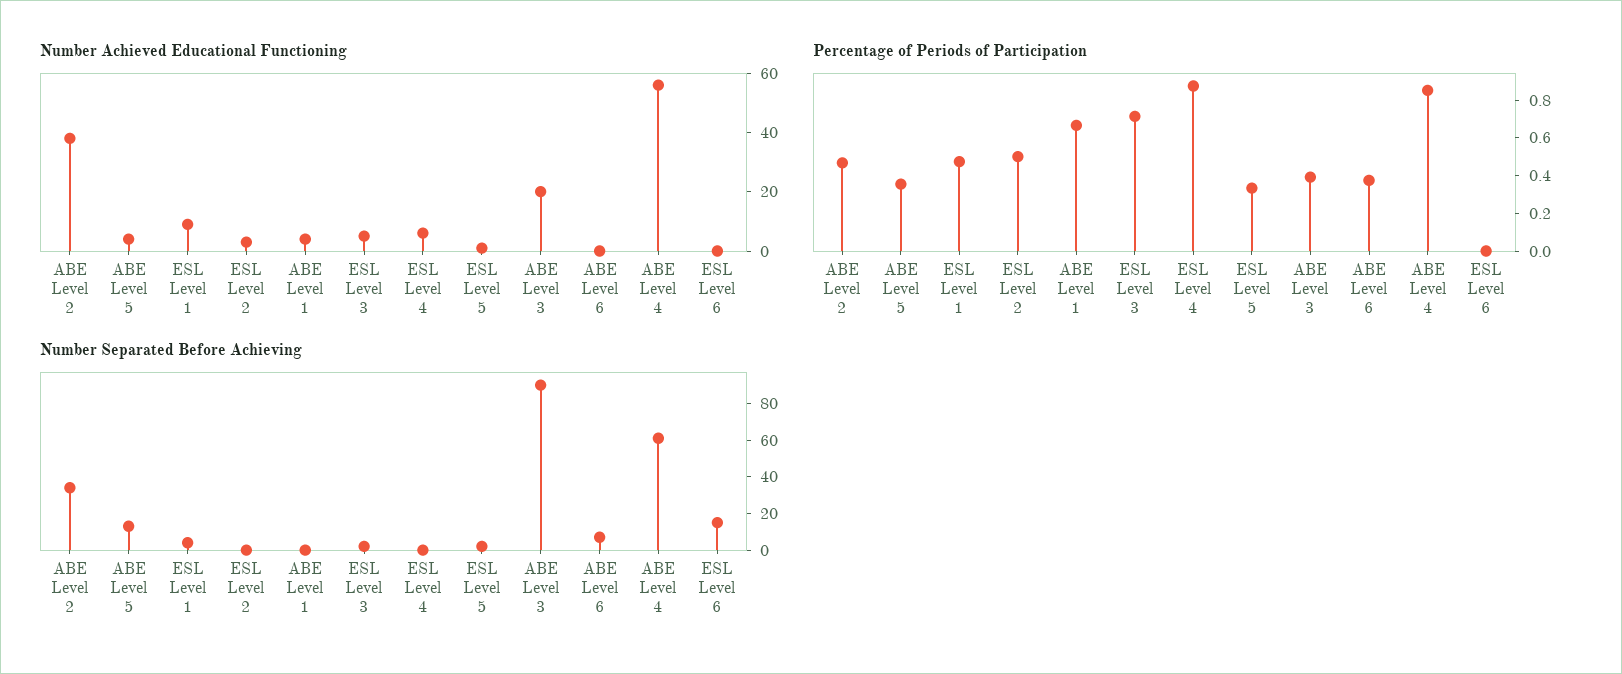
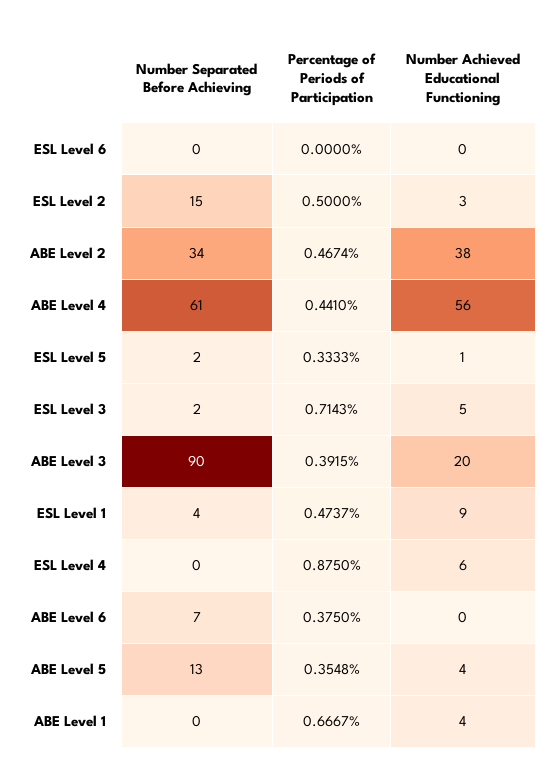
  {
    "Number Achieved Educational Functioning": {
      "ABE Level 2": 38,
      "ABE Level 5": 4,
      "ESL Level 1": 9,
      "ESL Level 2": 3,
      "ABE Level 1": 4,
      "ESL Level 3": 5,
      "ESL Level 4": 6,
      "ESL Level 5": 1,
      "ABE Level 3": 20,
      "ABE Level 6": 0,
      "ABE Level 4": 56,
      "ESL Level 6": 0
    },
    "Percentage of Periods of Participation": {
      "ABE Level 2": 0.4674,
      "ABE Level 5": 0.3548,
      "ESL Level 1": 0.4737,
      "ESL Level 2": 0.5,
      "ABE Level 1": 0.6667,
      "ESL Level 3": 0.7143,
      "ESL Level 4": 0.875,
      "ESL Level 5": 0.3333,
      "ABE Level 3": 0.3915,
      "ABE Level 6": 0.375,
-     "ABE Level 4": 0.85,
+     "ABE Level 4": 0.441,
      "ESL Level 6": 0
    },
    "Number Separated Before Achieving": {
      "ABE Level 2": 34,
      "ABE Level 5": 13,
      "ESL Level 1": 4,
-     "ESL Level 2": 0,
+     "ESL Level 2": 15,
      "ABE Level 1": 0,
      "ESL Level 3": 2,
      "ESL Level 4": 0,
      "ESL Level 5": 2,
      "ABE Level 3": 90,
      "ABE Level 6": 7,
      "ABE Level 4": 61,
-     "ESL Level 6": 15
+     "ESL Level 6": 0
    }
  }

